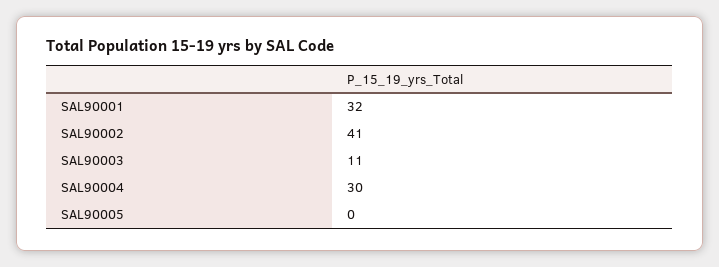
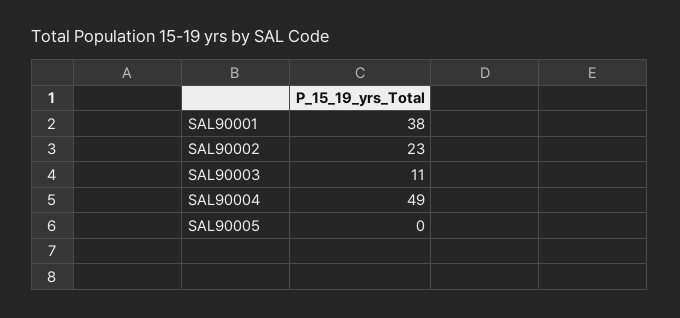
  {
-   "SAL90001": 32,
+   "SAL90001": 38,
-   "SAL90002": 41,
+   "SAL90002": 23,
    "SAL90003": 11,
-   "SAL90004": 30,
+   "SAL90004": 49,
    "SAL90005": 0
  }

